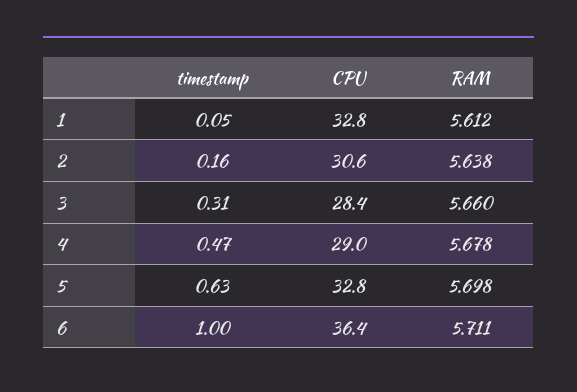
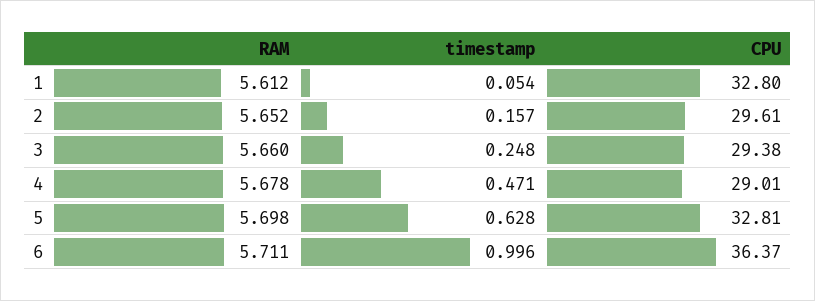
  {
    "timestamp": {
      "1": 0.054,
      "2": 0.157,
-     "3": 0.31,
+     "3": 0.248,
      "4": 0.471,
      "5": 0.628,
      "6": 0.996
    },
    "CPU": {
      "1": 32.8,
-     "2": 30.6,
+     "2": 29.61,
-     "3": 28.4,
+     "3": 29.38,
      "4": 29.01,
      "5": 32.81,
      "6": 36.37
    },
    "RAM": {
      "1": 5.612,
-     "2": 5.638,
+     "2": 5.652,
      "3": 5.66,
      "4": 5.678,
      "5": 5.698,
      "6": 5.711
    }
  }

